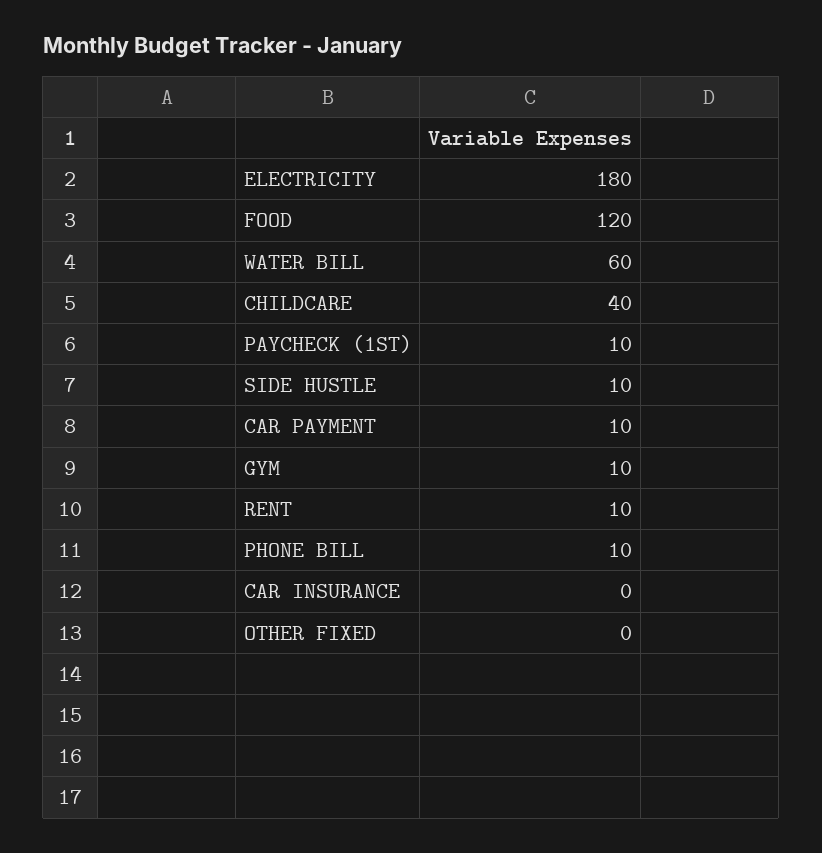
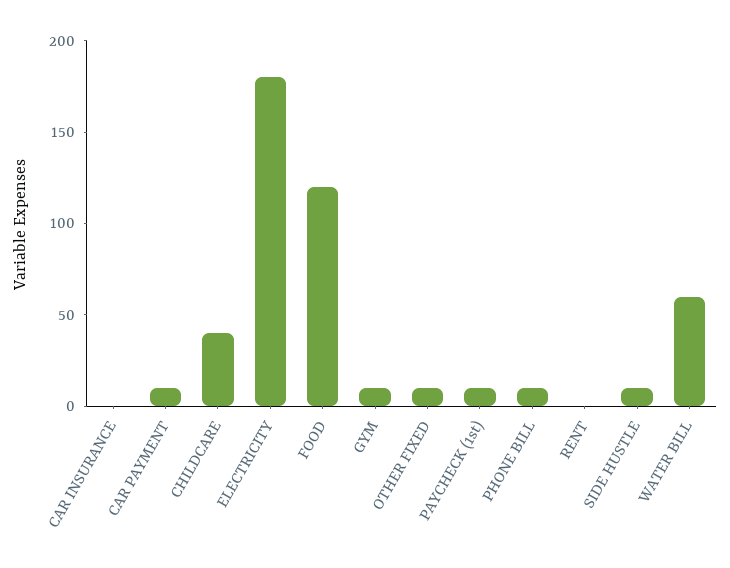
  {
    "ELECTRICITY": 180,
    "FOOD": 120,
    "WATER BILL": 60,
    "CHILDCARE": 40,
    "PAYCHECK (1ST)": 10,
    "SIDE HUSTLE": 10,
    "CAR PAYMENT": 10,
    "GYM": 10,
-   "RENT": 10,
+   "RENT": 0,
    "PHONE BILL": 10,
    "CAR INSURANCE": 0,
-   "OTHER FIXED": 0
+   "OTHER FIXED": 10
  }

